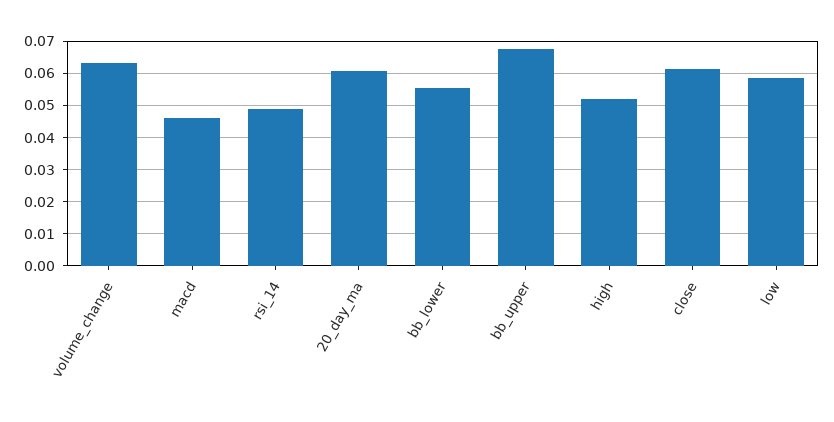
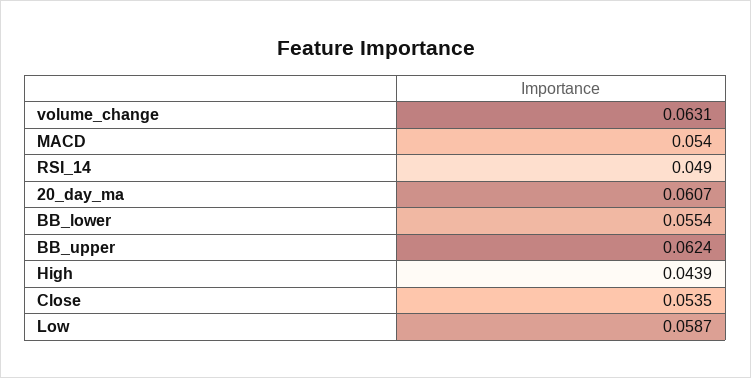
  {
    "volume_change": 0.0631,
-   "macd": 0.046,
+   "macd": 0.054,
    "rsi_14": 0.049,
    "20_day_ma": 0.0607,
    "bb_lower": 0.0554,
-   "bb_upper": 0.068,
+   "bb_upper": 0.0624,
-   "high": 0.052,
+   "high": 0.0439,
-   "close": 0.062,
+   "close": 0.0535,
    "low": 0.0587
  }

